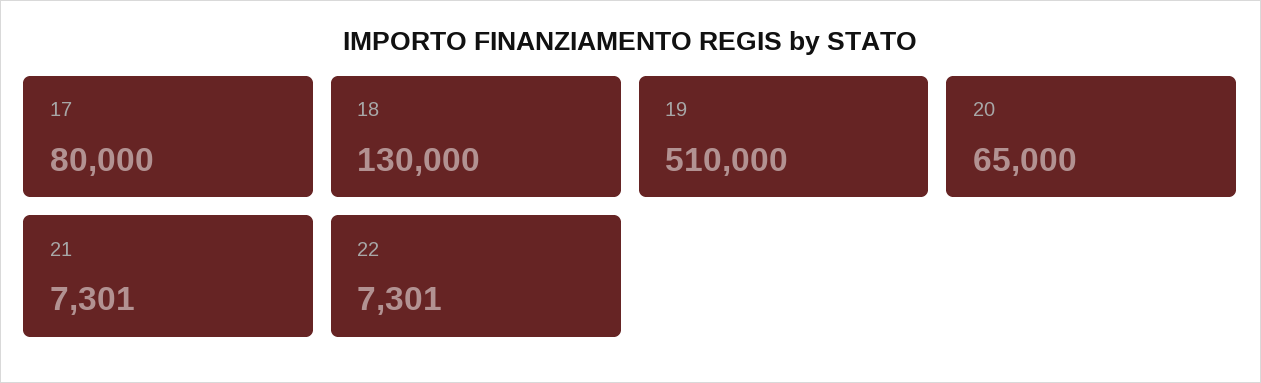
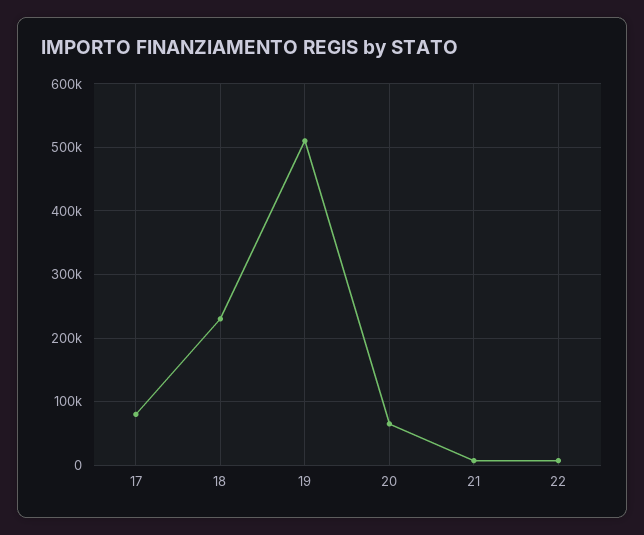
  {
    "17": 80000,
-   "18": 130000,
+   "18": 230000,
    "19": 510000,
    "20": 65000,
    "21": 7301,
    "22": 7301
  }

